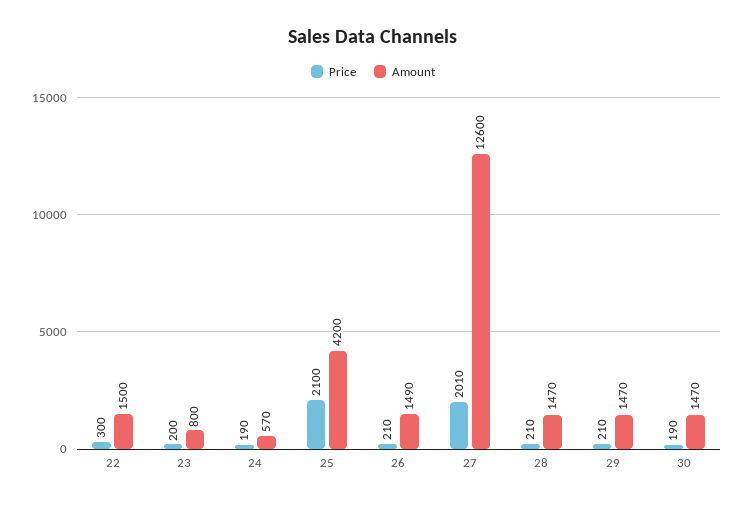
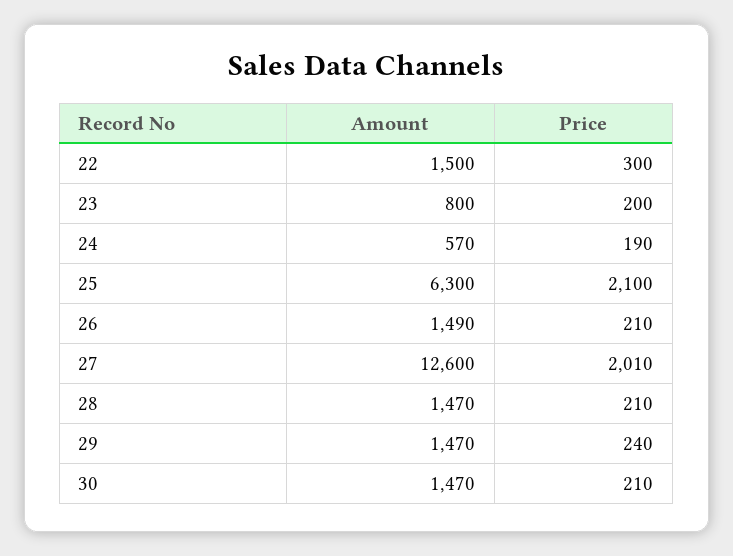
  {
    "Price": {
      "22": 300,
      "23": 200,
      "24": 190,
      "25": 2100,
      "26": 210,
      "27": 2010,
      "28": 210,
-     "29": 210,
+     "29": 240,
-     "30": 190
+     "30": 210
    },
    "Amount": {
      "22": 1500,
      "23": 800,
      "24": 570,
-     "25": 4200,
+     "25": 6300,
      "26": 1490,
      "27": 12600,
      "28": 1470,
      "29": 1470,
      "30": 1470
    }
  }

